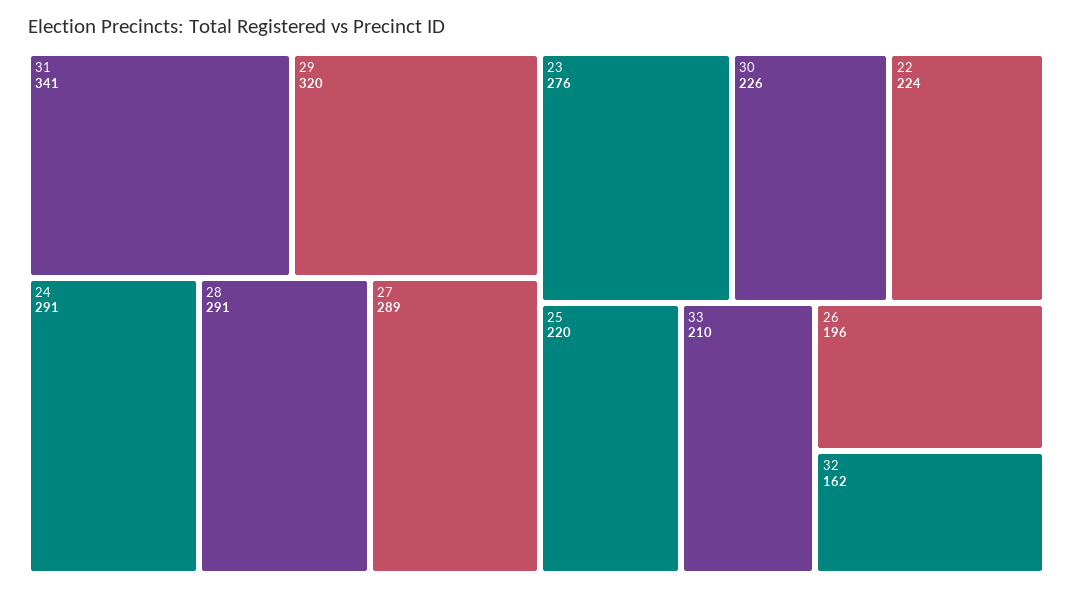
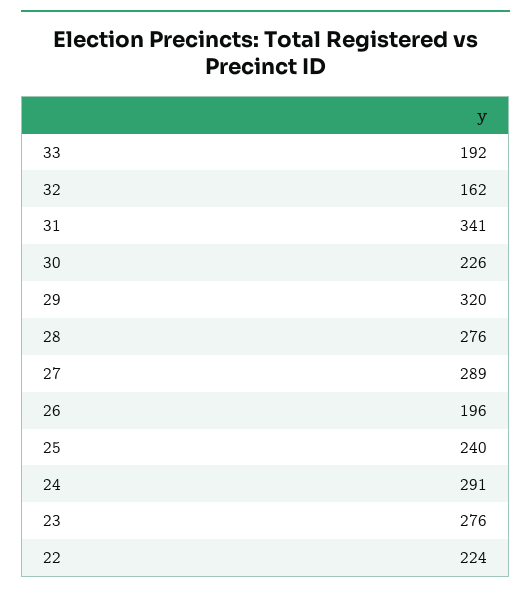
  {
    "31": 341,
    "29": 320,
    "24": 291,
-   "28": 291,
+   "28": 276,
    "27": 289,
    "23": 276,
    "30": 226,
    "22": 224,
-   "25": 220,
+   "25": 240,
-   "33": 210,
+   "33": 192,
    "26": 196,
    "32": 162
  }

